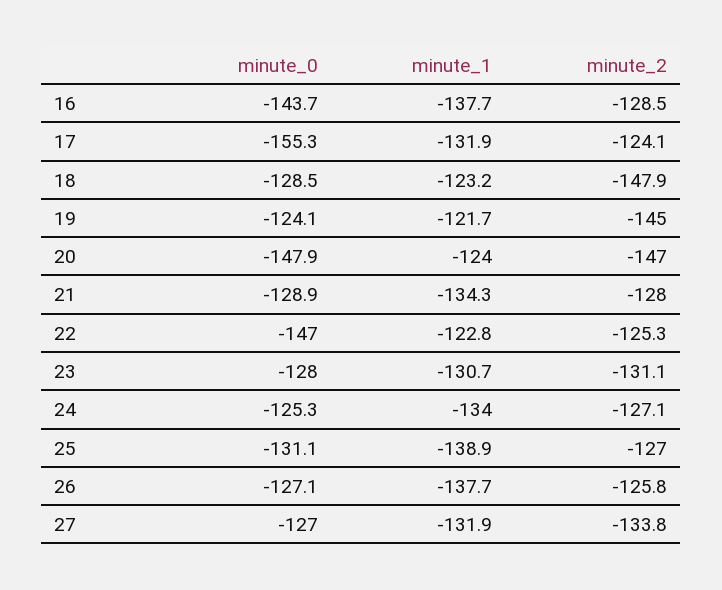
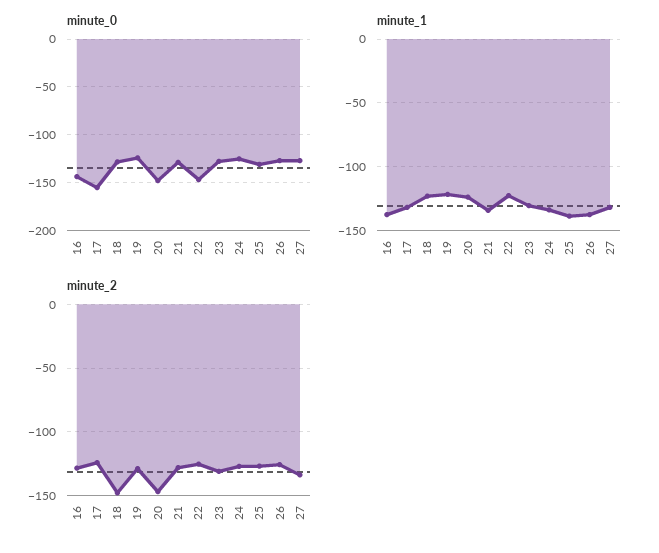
  {
    "minute_0": {
      "16": -143.7,
      "17": -155.3,
      "18": -128.5,
      "19": -124.1,
      "20": -147.9,
      "21": -128.9,
      "22": -147,
      "23": -128,
      "24": -125.3,
      "25": -131.1,
      "26": -127.1,
      "27": -127
    },
    "minute_1": {
      "16": -137.7,
      "17": -131.9,
      "18": -123.2,
      "19": -121.7,
      "20": -124,
      "21": -134.3,
      "22": -122.8,
      "23": -130.7,
      "24": -134,
      "25": -138.9,
      "26": -137.7,
      "27": -131.9
    },
    "minute_2": {
      "16": -128.5,
      "17": -124.1,
      "18": -147.9,
-     "19": -145,
+     "19": -130,
      "20": -147,
      "21": -128,
      "22": -125.3,
      "23": -131.1,
      "24": -127.1,
      "25": -127,
      "26": -125.8,
      "27": -133.8
    }
  }

